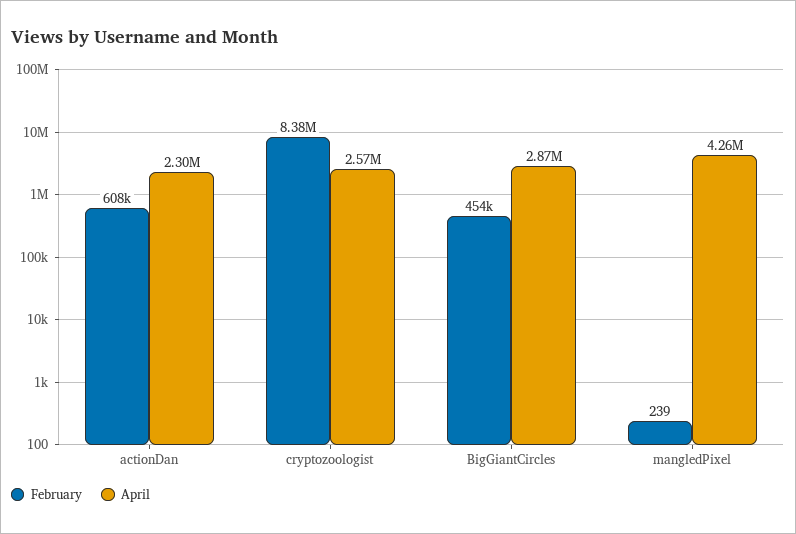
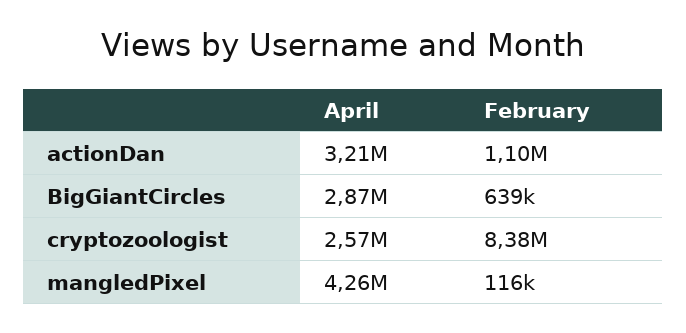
  {
    "February": {
-     "actionDan": 608000,
+     "actionDan": 1100000,
      "cryptozoologist": 8380000,
-     "BigGiantCircles": 454000,
+     "BigGiantCircles": 639000,
-     "mangledPixel": 239
+     "mangledPixel": 116000
    },
    "April": {
-     "actionDan": 2300000,
+     "actionDan": 3210000,
      "cryptozoologist": 2570000,
      "BigGiantCircles": 2870000,
      "mangledPixel": 4260000
    }
  }

